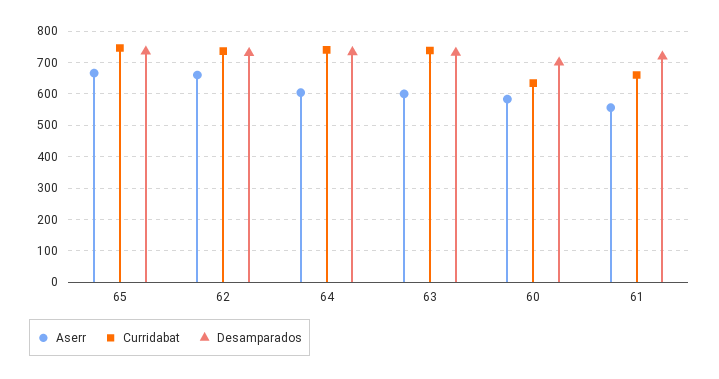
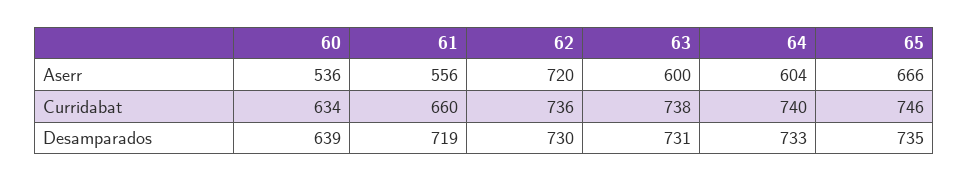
  {
    "Aserr": {
      "65": 666,
-     "62": 660,
+     "62": 720,
      "64": 604,
      "63": 600,
-     "60": 580,
+     "60": 536,
      "61": 556
    },
    "Curridabat": {
      "65": 746,
      "62": 736,
      "64": 740,
      "63": 738,
      "60": 634,
      "61": 660
    },
    "Desamparados": {
      "65": 735,
      "62": 730,
      "64": 733,
      "63": 731,
-     "60": 700,
+     "60": 639,
      "61": 719
    }
  }

